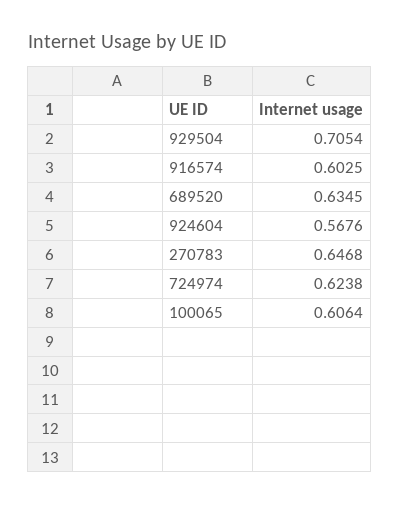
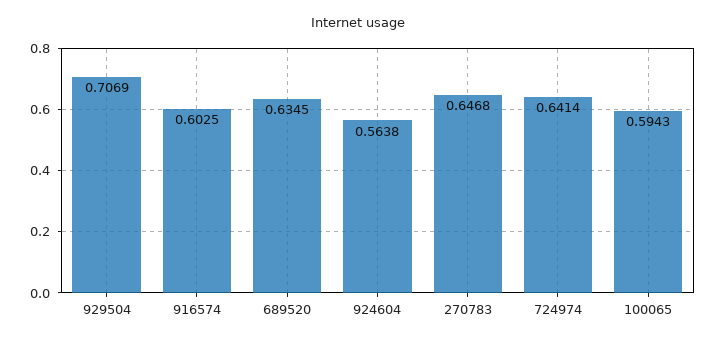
  {
-   "929504": 0.7054,
+   "929504": 0.7069,
    "916574": 0.6025,
    "689520": 0.6345,
-   "924604": 0.5676,
+   "924604": 0.5638,
    "270783": 0.6468,
-   "724974": 0.6238,
+   "724974": 0.6414,
-   "100065": 0.6064
+   "100065": 0.5943
  }

